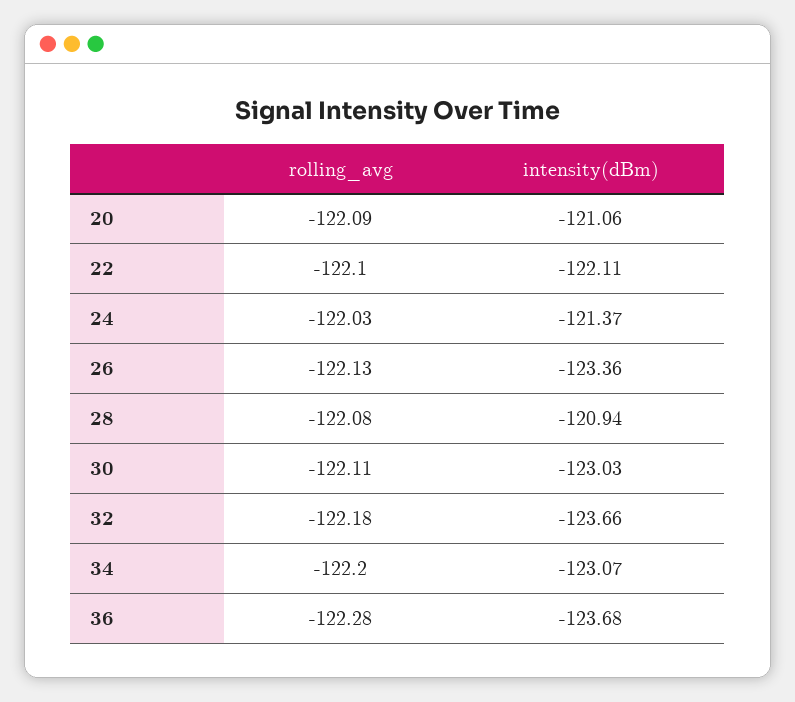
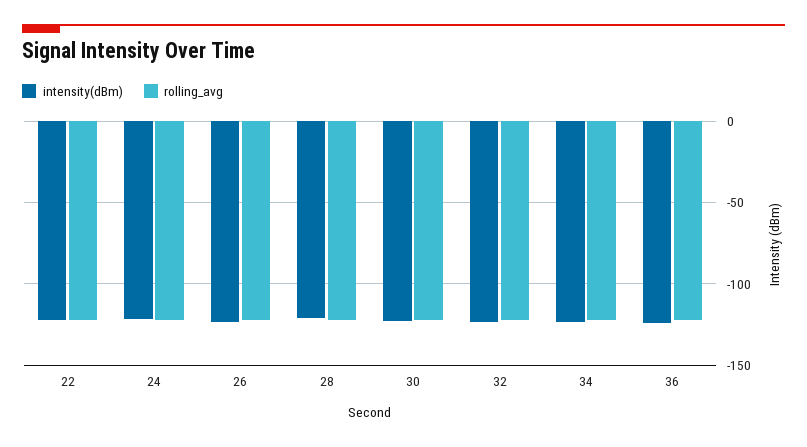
  {
    "rolling_avg": {
-     "20": -122.09,
      "22": -122.1,
      "24": -122.03,
      "26": -122.13,
      "28": -122.08,
      "30": -122.11,
      "32": -122.18,
      "34": -122.2,
      "36": -122.28
    },
    "intensity(dBm)": {
-     "20": -121.06,
      "22": -122.11,
      "24": -121.37,
      "26": -123.36,
      "28": -120.94,
      "30": -123.03,
      "32": -123.66,
      "34": -123.07,
      "36": -123.68
    }
  }

